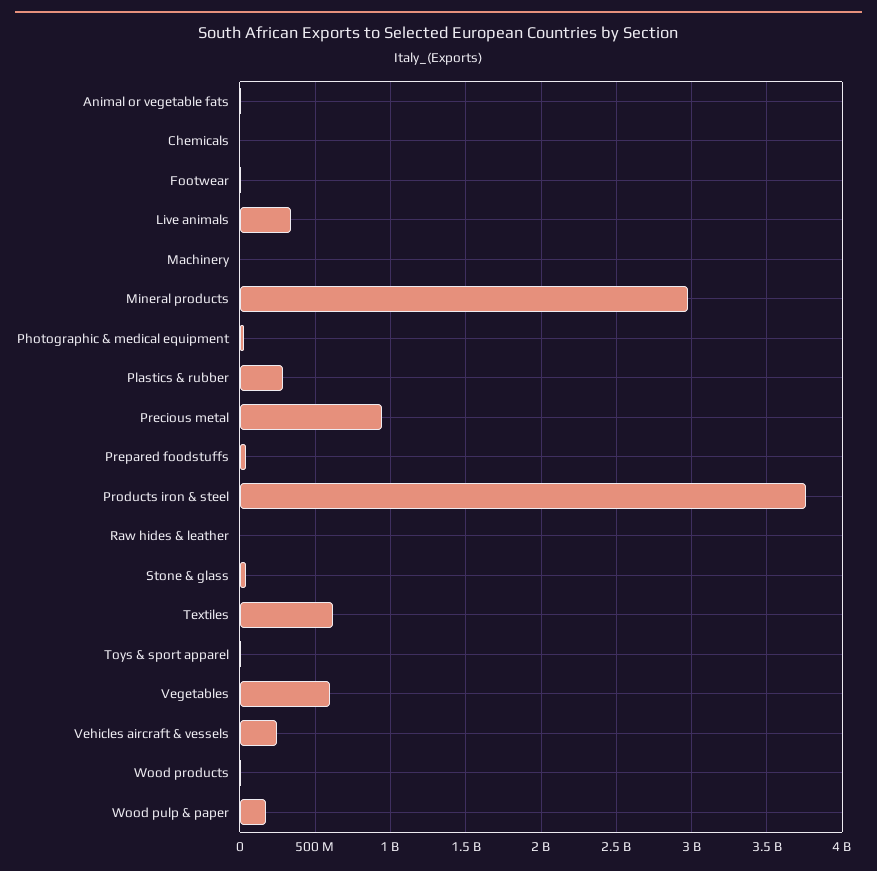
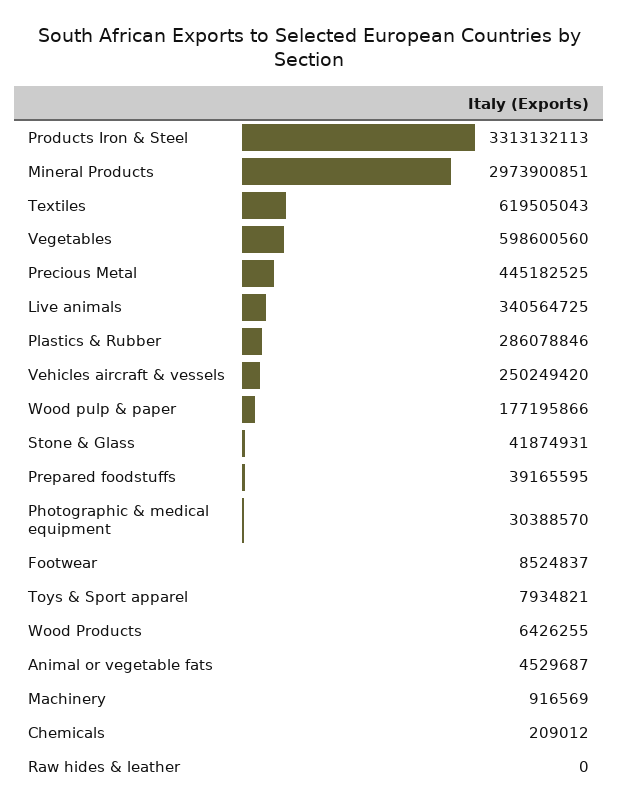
  {
    "Animal or vegetable fats": 4529687,
    "Chemicals": 209012,
    "Footwear": 8524837,
    "Live animals": 340564725,
    "Machinery": 916569,
    "Mineral products": 2973900851,
    "Photographic & medical equipment": 30388570,
    "Plastics & rubber": 286078846,
-   "Precious metal": 950000000,
+   "Precious metal": 445182525,
    "Prepared foodstuffs": 39165595,
-   "Products iron & steel": 3750000000,
+   "Products iron & steel": 3313132113,
    "Raw hides & leather": 0,
    "Stone & glass": 41874931,
    "Textiles": 619505043,
    "Toys & sport apparel": 7934821,
    "Vegetables": 598600560,
    "Vehicles aircraft & vessels": 250249420,
    "Wood products": 6426255,
    "Wood pulp & paper": 177195866
  }

